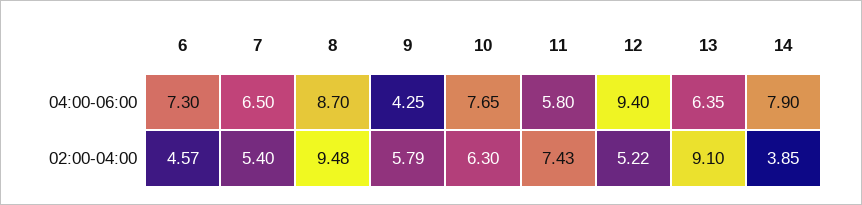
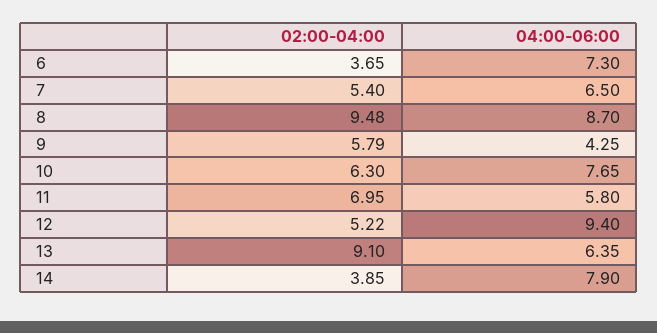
  {
    "6": {
      "04:00-06:00": 7.3,
-     "02:00-04:00": 4.57
+     "02:00-04:00": 3.65
    },
    "7": {
      "04:00-06:00": 6.5,
      "02:00-04:00": 5.4
    },
    "8": {
      "04:00-06:00": 8.7,
      "02:00-04:00": 9.48
    },
    "9": {
      "04:00-06:00": 4.25,
      "02:00-04:00": 5.79
    },
    "10": {
      "04:00-06:00": 7.65,
      "02:00-04:00": 6.3
    },
    "11": {
      "04:00-06:00": 5.8,
-     "02:00-04:00": 7.43
+     "02:00-04:00": 6.95
    },
    "12": {
      "04:00-06:00": 9.4,
      "02:00-04:00": 5.22
    },
    "13": {
      "04:00-06:00": 6.35,
      "02:00-04:00": 9.1
    },
    "14": {
      "04:00-06:00": 7.9,
      "02:00-04:00": 3.85
    }
  }

